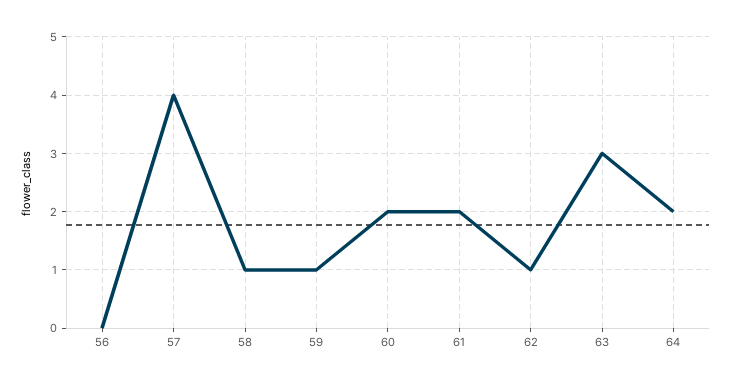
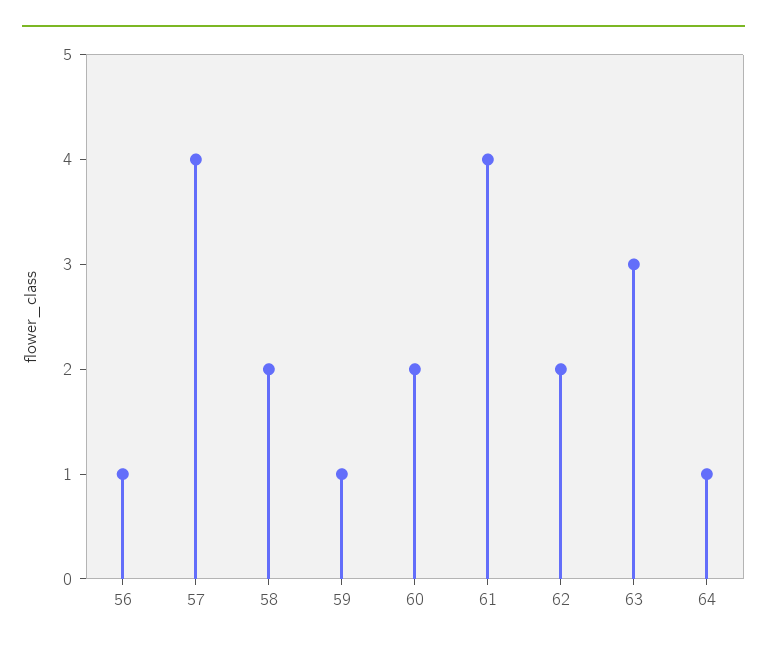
  {
-   "56": 0,
+   "56": 1,
    "57": 4,
-   "58": 1,
+   "58": 2,
    "59": 1,
    "60": 2,
-   "61": 2,
+   "61": 4,
-   "62": 1,
+   "62": 2,
    "63": 3,
-   "64": 2
+   "64": 1
  }

